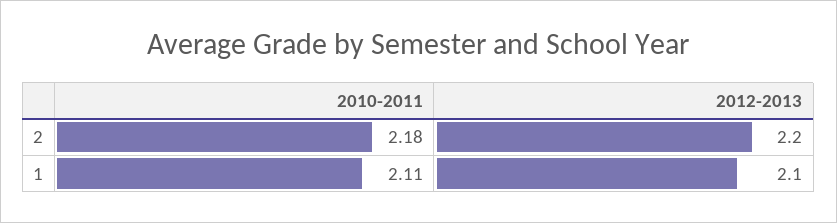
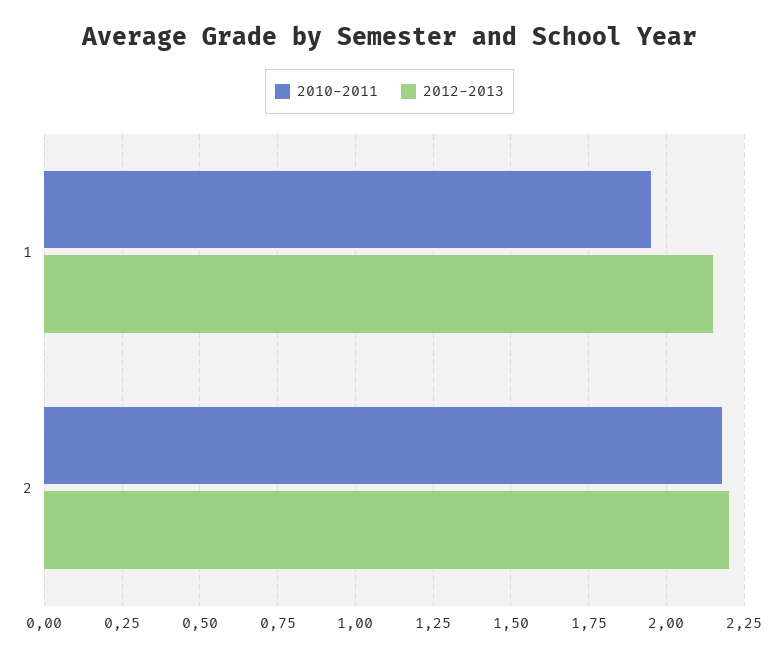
  {
    "2010-2011": {
      "2": 2.18,
-     "1": 2.11
+     "1": 1.95
    },
    "2012-2013": {
      "2": 2.2,
-     "1": 2.1
+     "1": 2.15
    }
  }

